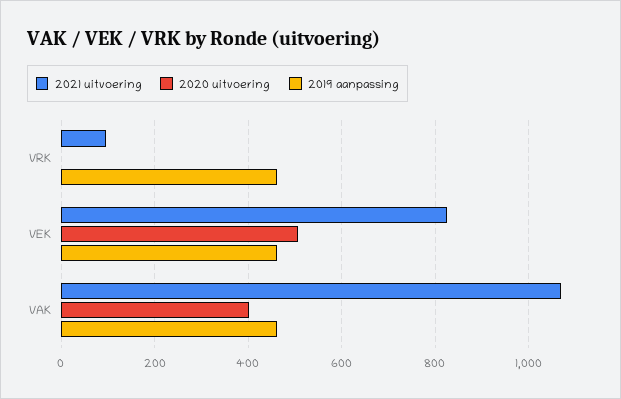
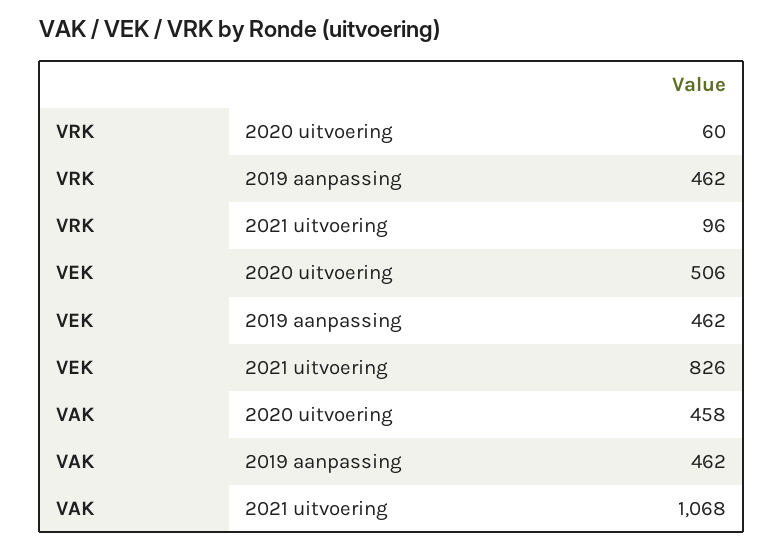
  {
    "2021 uitvoering": {
      "VRK": 96,
      "VEK": 826,
      "VAK": 1068
    },
    "2020 uitvoering": {
-     "VRK": 0,
+     "VRK": 60,
      "VEK": 506,
-     "VAK": 400
+     "VAK": 458
    },
    "2019 aanpassing": {
      "VRK": 462,
      "VEK": 462,
      "VAK": 462
    }
  }

